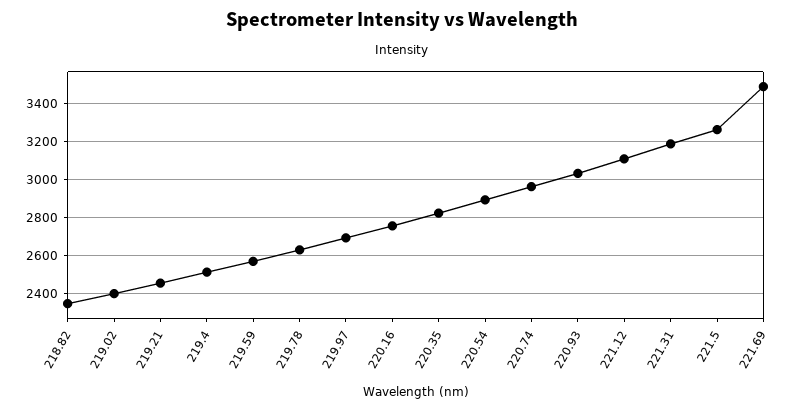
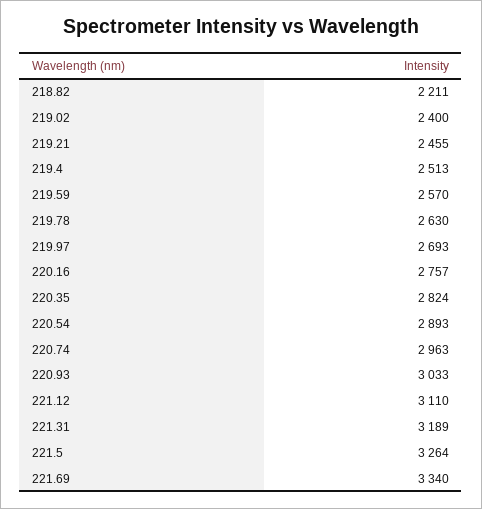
  {
-   "218.82": 2350,
+   "218.82": 2211,
    "219.02": 2400,
    "219.21": 2455,
    "219.4": 2513,
    "219.59": 2570,
    "219.78": 2630,
    "219.97": 2693,
    "220.16": 2757,
    "220.35": 2824,
    "220.54": 2893,
    "220.74": 2963,
    "220.93": 3033,
    "221.12": 3110,
    "221.31": 3189,
    "221.5": 3264,
-   "221.69": 3500
+   "221.69": 3340
  }

